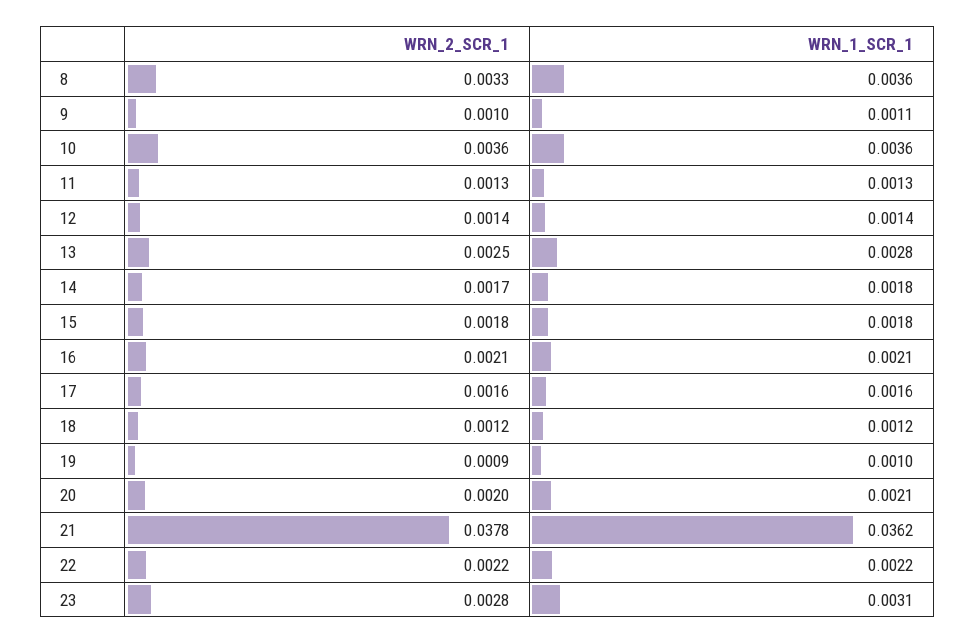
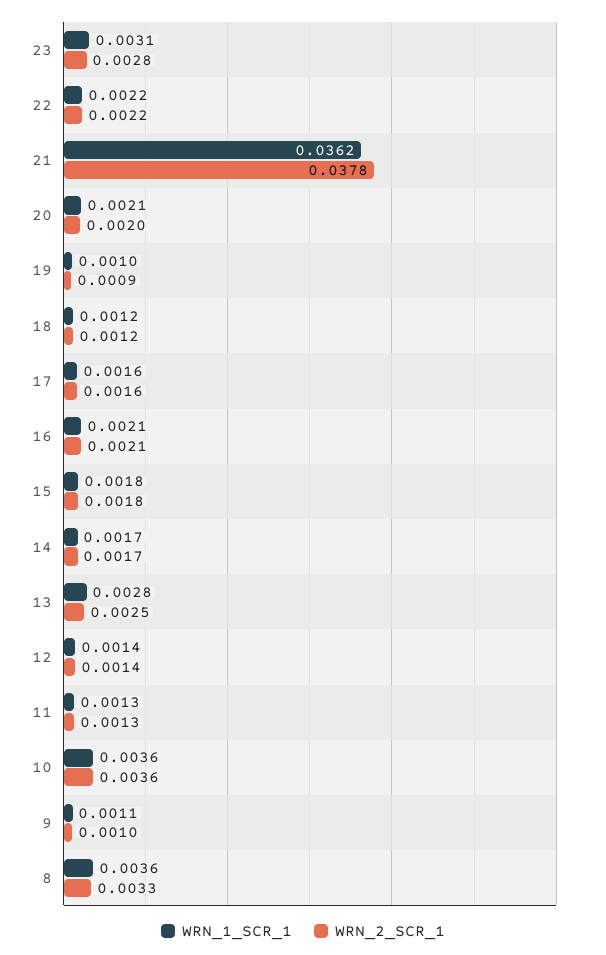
  {
    "WRN_2_SCR_1": {
      "8": 0.0033,
      "9": 0.001,
      "10": 0.0036,
      "11": 0.0013,
      "12": 0.0014,
      "13": 0.0025,
      "14": 0.0017,
      "15": 0.0018,
      "16": 0.0021,
      "17": 0.0016,
      "18": 0.0012,
      "19": 0.0009,
      "20": 0.002,
      "21": 0.0378,
      "22": 0.0022,
      "23": 0.0028
    },
    "WRN_1_SCR_1": {
      "8": 0.0036,
      "9": 0.0011,
      "10": 0.0036,
      "11": 0.0013,
      "12": 0.0014,
      "13": 0.0028,
-     "14": 0.0018,
+     "14": 0.0017,
      "15": 0.0018,
      "16": 0.0021,
      "17": 0.0016,
      "18": 0.0012,
      "19": 0.001,
      "20": 0.0021,
      "21": 0.0362,
      "22": 0.0022,
      "23": 0.0031
    }
  }

